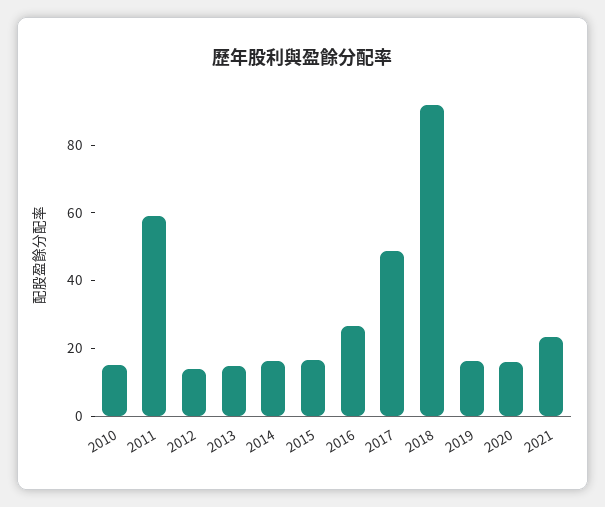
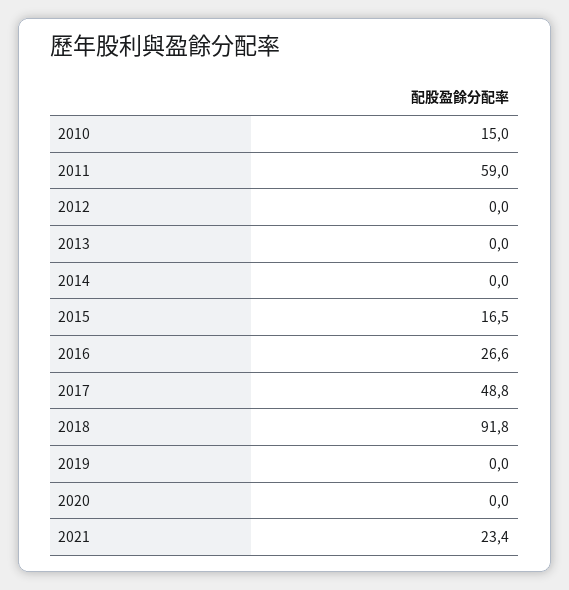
  {
    "2010": 15,
    "2011": 59,
-   "2012": 15,
+   "2012": 0,
-   "2013": 15,
+   "2013": 0,
-   "2014": 15,
+   "2014": 0,
    "2015": 16.5,
    "2016": 26.6,
    "2017": 48.8,
    "2018": 91.8,
-   "2019": 15,
+   "2019": 0,
-   "2020": 15,
+   "2020": 0,
    "2021": 23.4
  }

